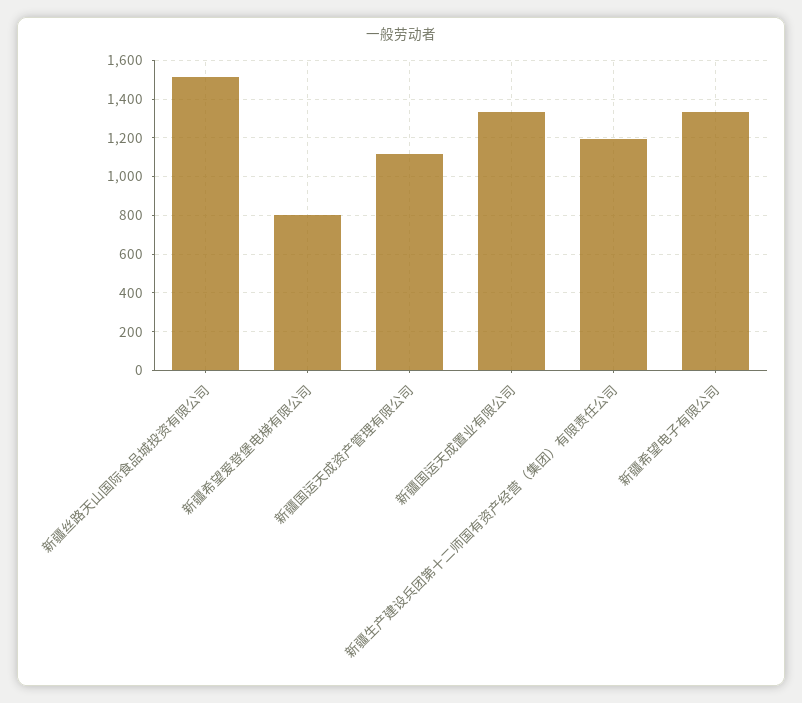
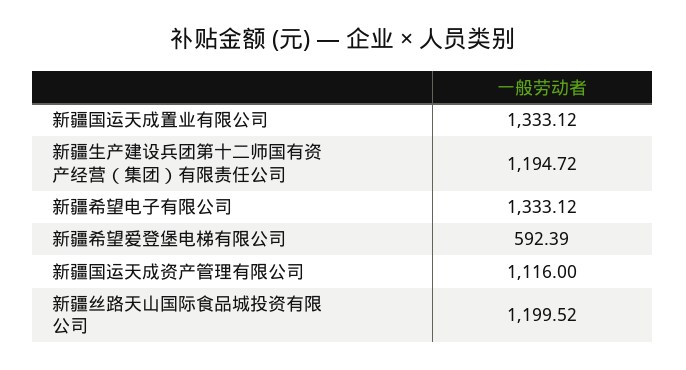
  {
-   "新疆丝路天山国际食品城投资有限公司": 1500,
+   "新疆丝路天山国际食品城投资有限公司": 1199.52,
-   "新疆希望爱登堡电梯有限公司": 800,
+   "新疆希望爱登堡电梯有限公司": 592.39,
    "新疆国运天成资产管理有限公司": 1116,
    "新疆国运天成置业有限公司": 1333.12,
    "新疆生产建设兵团第十二师国有资产经营（集团）有限责任公司": 1194.72,
    "新疆希望电子有限公司": 1333.12
  }

